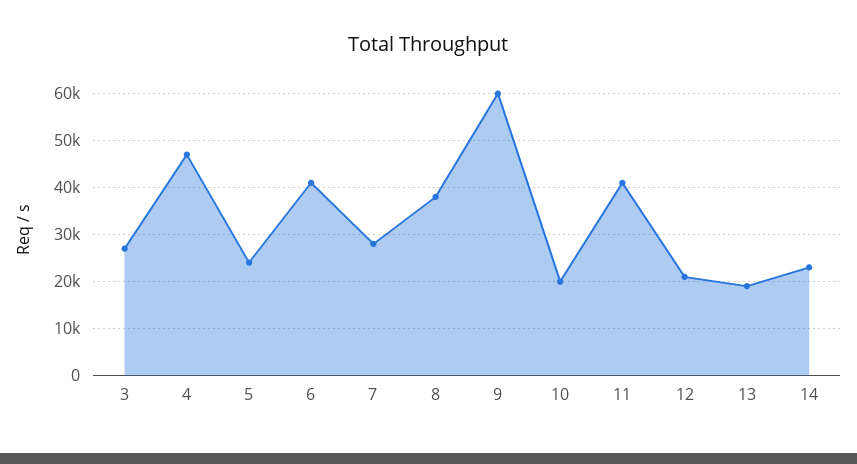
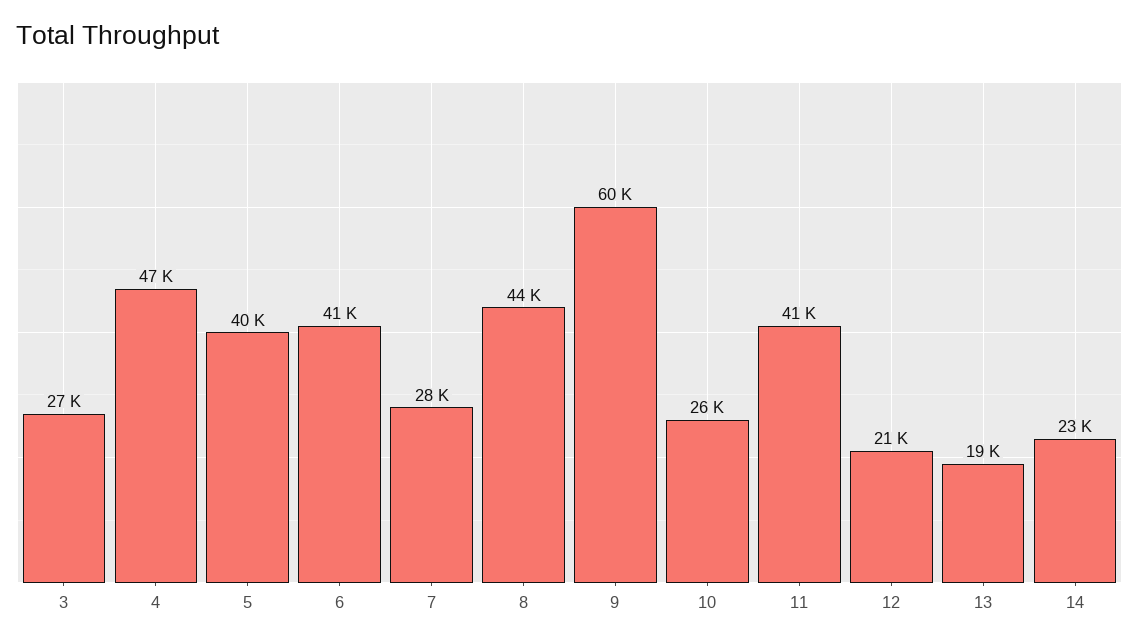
  {
    "3": 27000,
    "4": 47000,
-   "5": 24000,
+   "5": 40000,
    "6": 41000,
    "7": 28000,
-   "8": 38000,
+   "8": 44000,
    "9": 60000,
-   "10": 20000,
+   "10": 26000,
    "11": 41000,
    "12": 21000,
    "13": 19000,
    "14": 23000
  }

